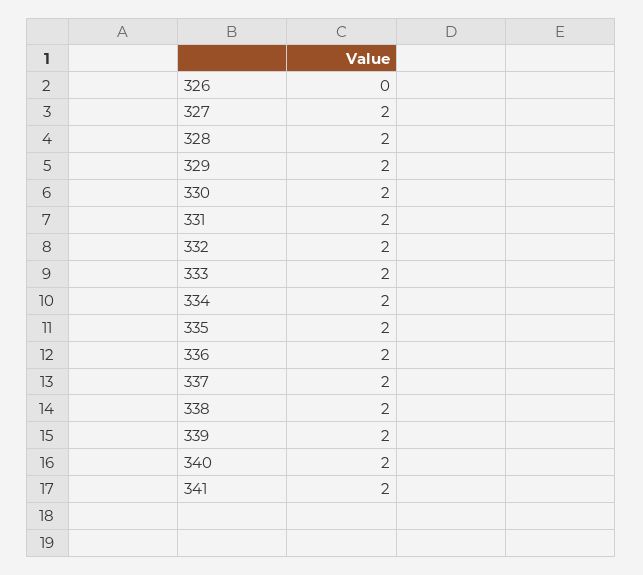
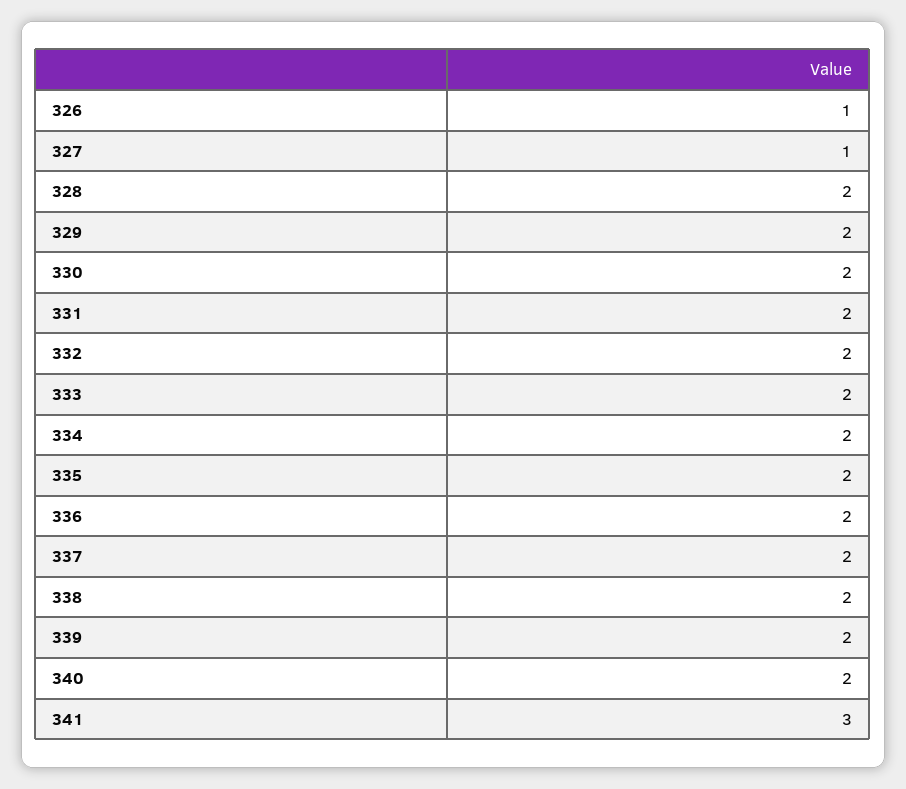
  {
-   "326": 0,
+   "326": 1,
-   "327": 2,
+   "327": 1,
    "328": 2,
    "329": 2,
    "330": 2,
    "331": 2,
    "332": 2,
    "333": 2,
    "334": 2,
    "335": 2,
    "336": 2,
    "337": 2,
    "338": 2,
    "339": 2,
    "340": 2,
-   "341": 2
+   "341": 3
  }

